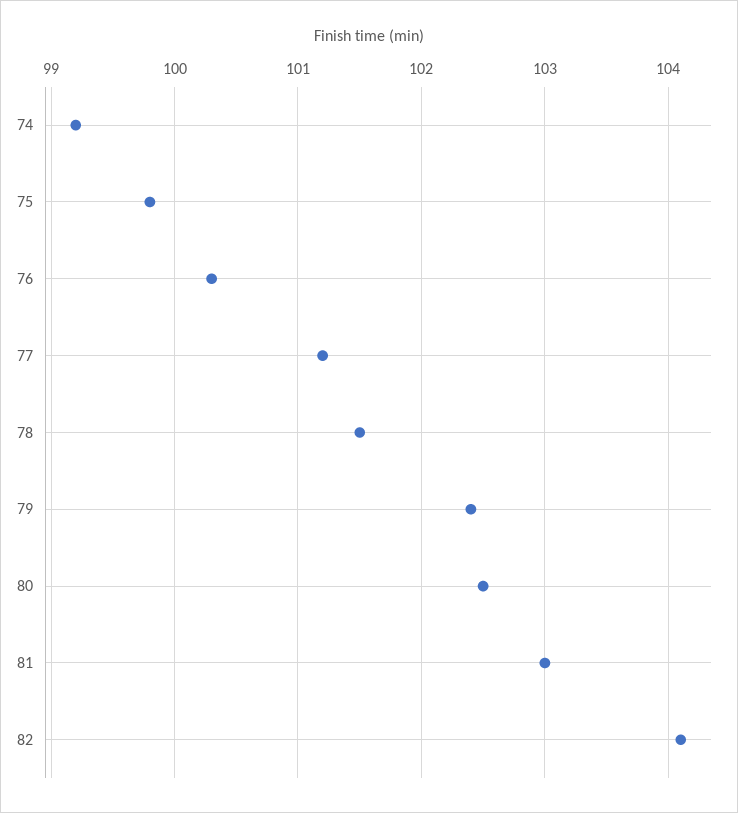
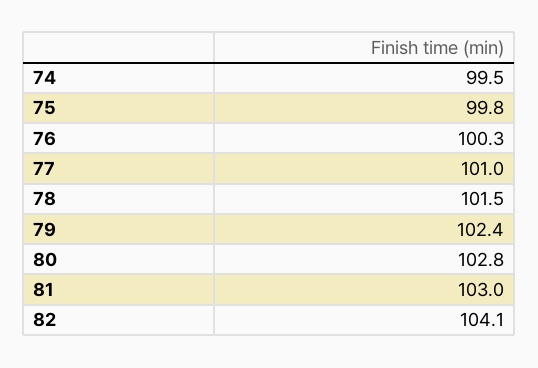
  {
-   "74": 99.2,
+   "74": 99.5,
    "75": 99.8,
    "76": 100.3,
-   "77": 101.2,
+   "77": 101,
    "78": 101.5,
    "79": 102.4,
-   "80": 102.5,
+   "80": 102.8,
    "81": 103,
    "82": 104.1
  }

